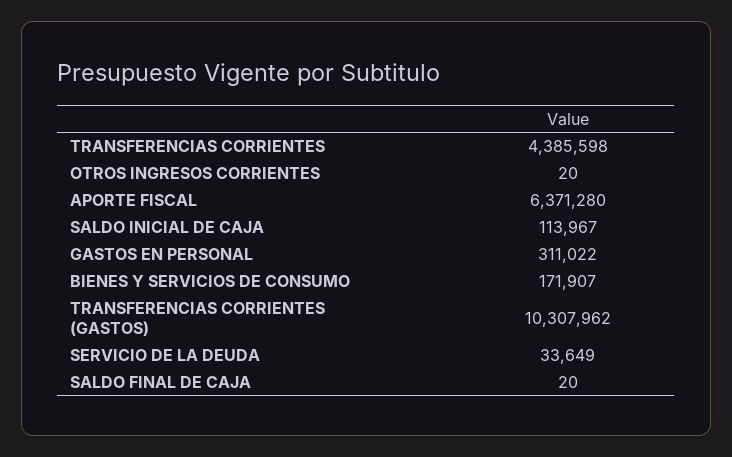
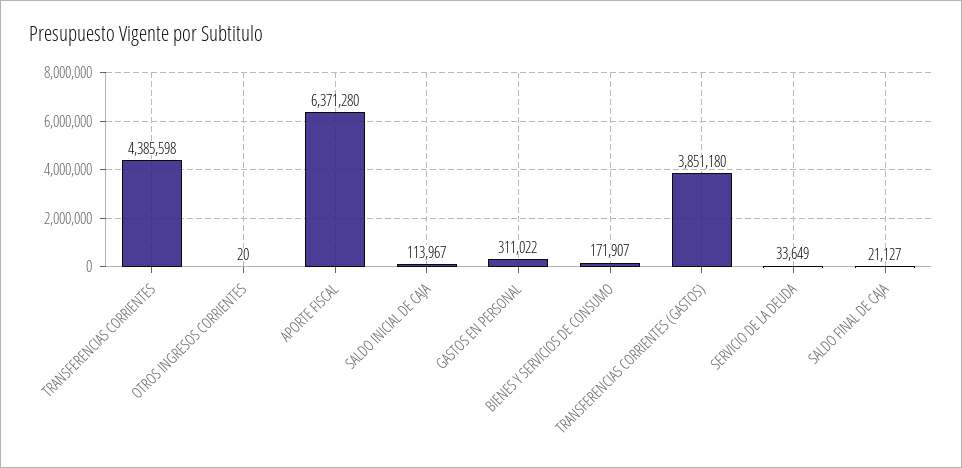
  {
    "TRANSFERENCIAS CORRIENTES": 4385598,
    "OTROS INGRESOS CORRIENTES": 20,
    "APORTE FISCAL": 6371280,
    "SALDO INICIAL DE CAJA": 113967,
    "GASTOS EN PERSONAL": 311022,
    "BIENES Y SERVICIOS DE CONSUMO": 171907,
-   "TRANSFERENCIAS CORRIENTES (GASTOS)": 10307962,
+   "TRANSFERENCIAS CORRIENTES (GASTOS)": 3851180,
    "SERVICIO DE LA DEUDA": 33649,
-   "SALDO FINAL DE CAJA": 20
+   "SALDO FINAL DE CAJA": 21127
  }

